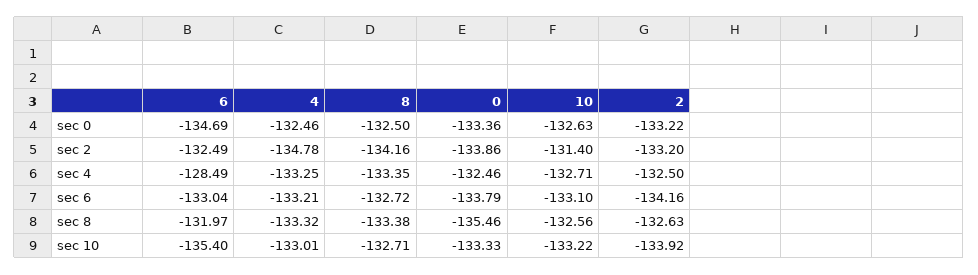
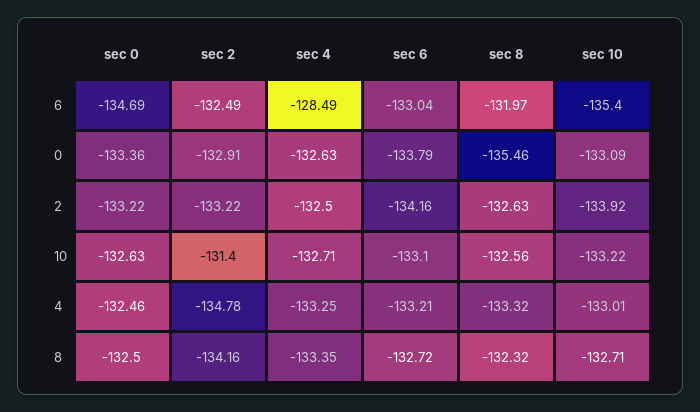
  {
    "6": {
      "sec 0": -134.69,
      "sec 2": -132.49,
      "sec 4": -128.49,
      "sec 6": -133.04,
      "sec 8": -131.97,
      "sec 10": -135.4
    },
    "4": {
      "sec 0": -132.46,
      "sec 2": -134.78,
      "sec 4": -133.25,
      "sec 6": -133.21,
      "sec 8": -133.32,
      "sec 10": -133.01
    },
    "8": {
      "sec 0": -132.5,
      "sec 2": -134.16,
      "sec 4": -133.35,
      "sec 6": -132.72,
-     "sec 8": -133.38,
+     "sec 8": -132.32,
      "sec 10": -132.71
    },
    "0": {
      "sec 0": -133.36,
-     "sec 2": -133.86,
+     "sec 2": -132.91,
-     "sec 4": -132.46,
+     "sec 4": -132.63,
      "sec 6": -133.79,
      "sec 8": -135.46,
-     "sec 10": -133.33
+     "sec 10": -133.09
    },
    "10": {
      "sec 0": -132.63,
      "sec 2": -131.4,
      "sec 4": -132.71,
      "sec 6": -133.1,
      "sec 8": -132.56,
      "sec 10": -133.22
    },
    "2": {
      "sec 0": -133.22,
-     "sec 2": -133.2,
+     "sec 2": -133.22,
      "sec 4": -132.5,
      "sec 6": -134.16,
      "sec 8": -132.63,
      "sec 10": -133.92
    }
  }

